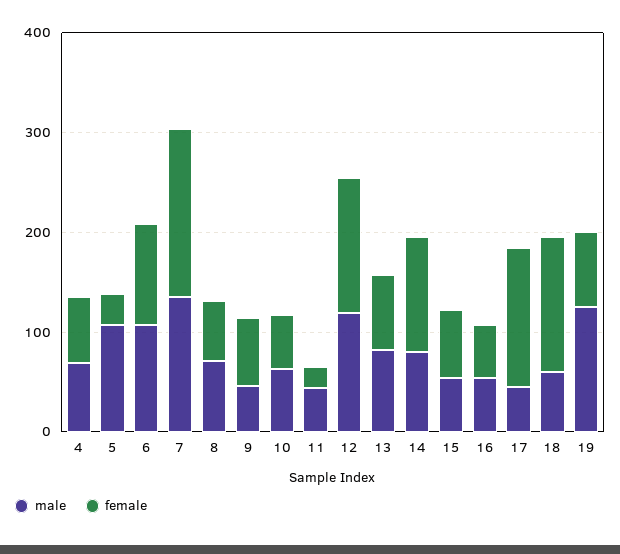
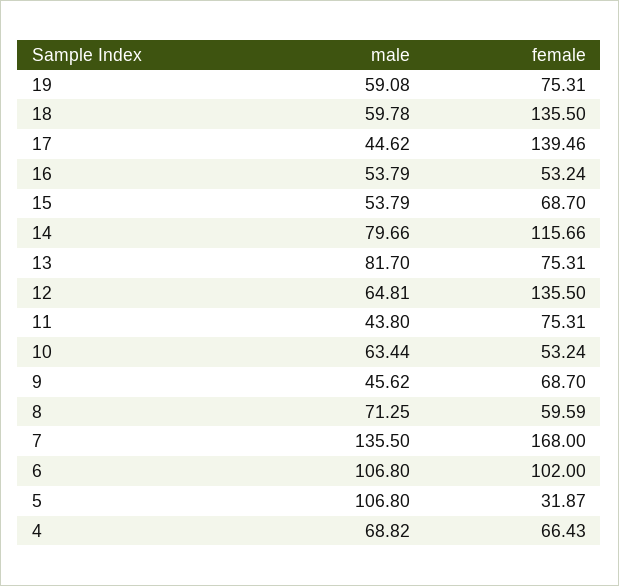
  {
    "male": {
      "4": 68.82,
      "5": 106.8,
      "6": 106.8,
      "7": 135.5,
      "8": 71.25,
      "9": 45.62,
      "10": 63.44,
      "11": 43.8,
-     "12": 120,
+     "12": 64.81,
      "13": 81.7,
      "14": 79.66,
      "15": 53.79,
      "16": 53.79,
      "17": 44.62,
      "18": 59.78,
-     "19": 120
+     "19": 59.08
    },
    "female": {
      "4": 66.43,
      "5": 31.87,
      "6": 102,
      "7": 168,
      "8": 59.59,
      "9": 68.7,
      "10": 53.24,
-     "11": 20,
+     "11": 75.31,
      "12": 135.5,
      "13": 75.31,
      "14": 115.66,
      "15": 68.7,
      "16": 53.24,
      "17": 139.46,
      "18": 135.5,
      "19": 75.31
    }
  }

